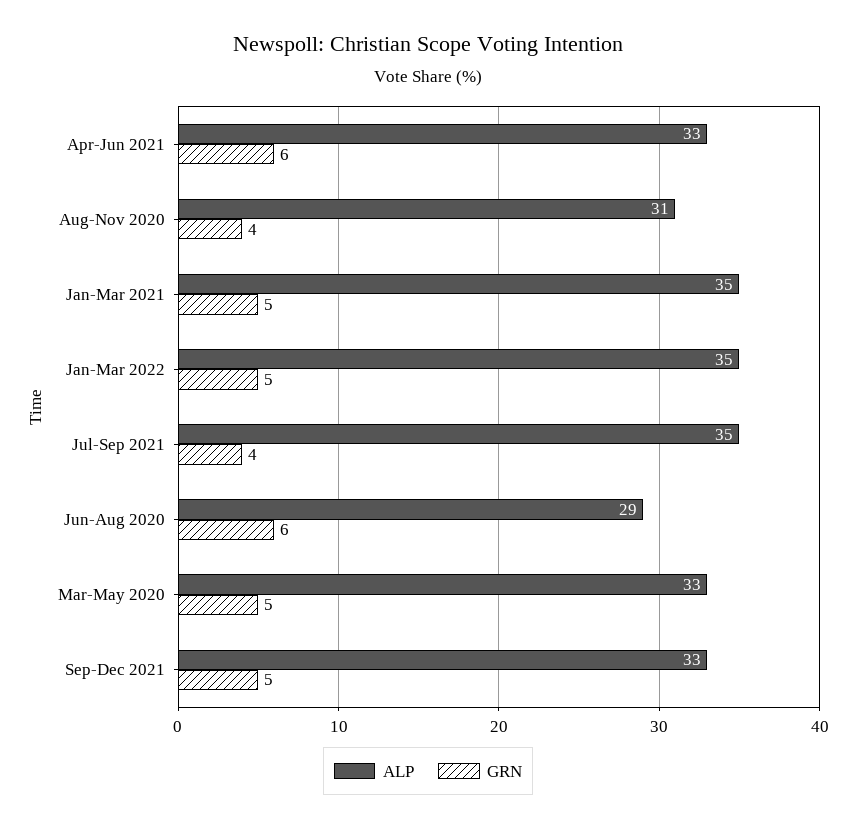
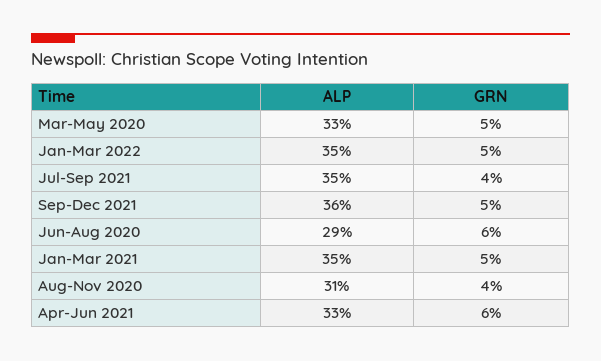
  {
    "ALP": {
      "Apr-Jun 2021": 33,
      "Aug-Nov 2020": 31,
      "Jan-Mar 2021": 35,
      "Jan-Mar 2022": 35,
      "Jul-Sep 2021": 35,
      "Jun-Aug 2020": 29,
      "Mar-May 2020": 33,
-     "Sep-Dec 2021": 33
+     "Sep-Dec 2021": 36
    },
    "GRN": {
      "Apr-Jun 2021": 6,
      "Aug-Nov 2020": 4,
      "Jan-Mar 2021": 5,
      "Jan-Mar 2022": 5,
      "Jul-Sep 2021": 4,
      "Jun-Aug 2020": 6,
      "Mar-May 2020": 5,
      "Sep-Dec 2021": 5
    }
  }

